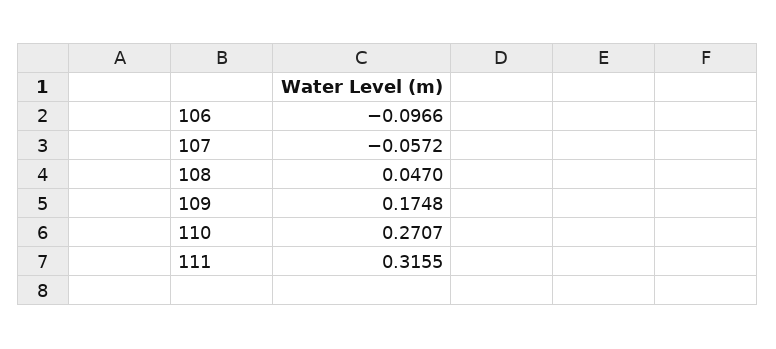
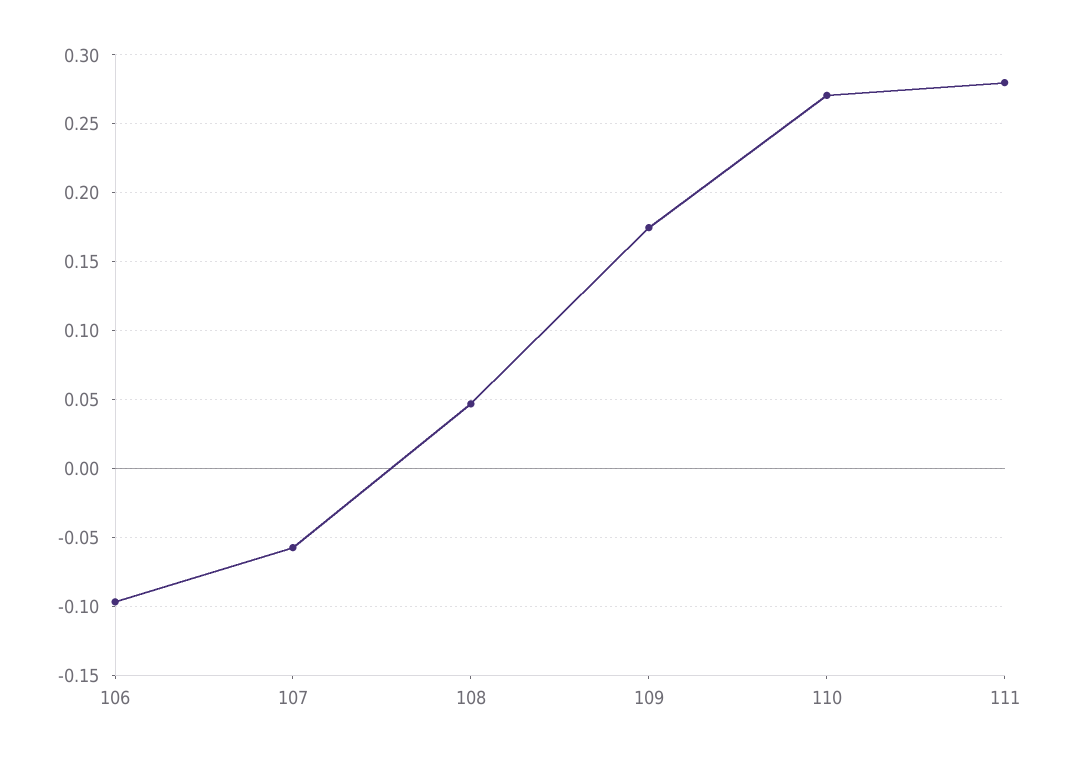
  {
    "106": -0.0966,
    "107": -0.0572,
    "108": 0.047,
    "109": 0.1748,
    "110": 0.2707,
-   "111": 0.3155
+   "111": 0.28
  }

